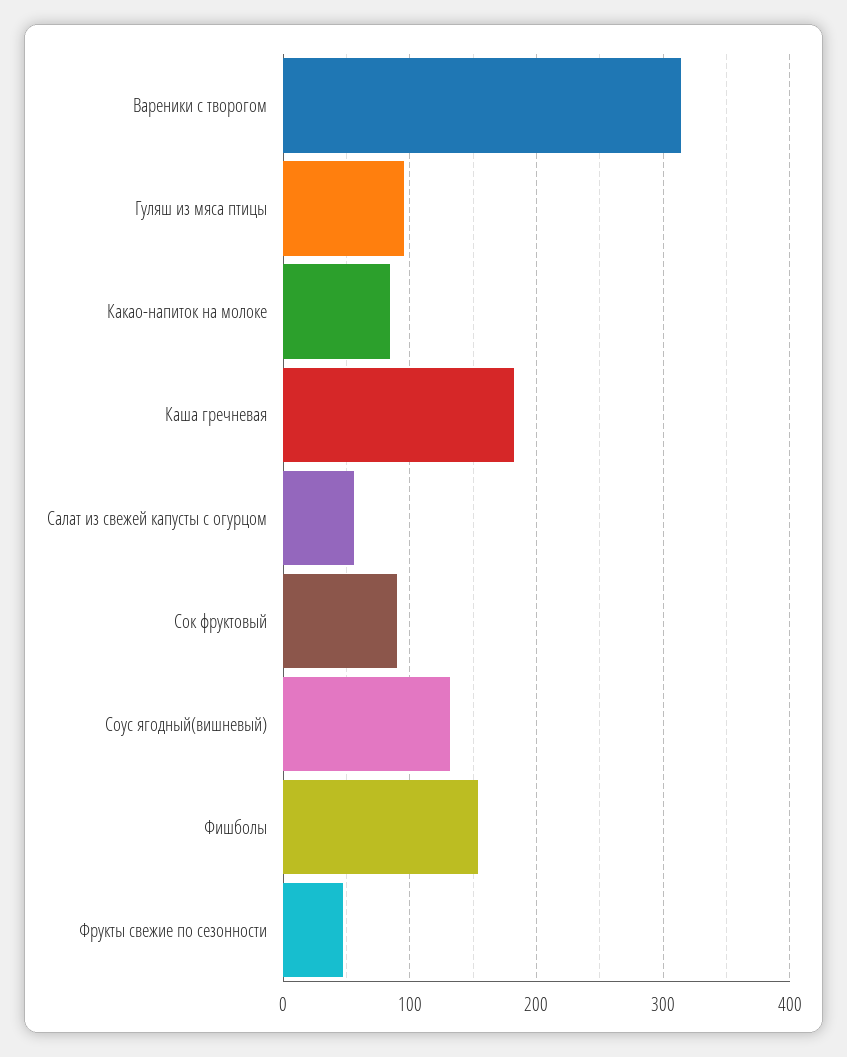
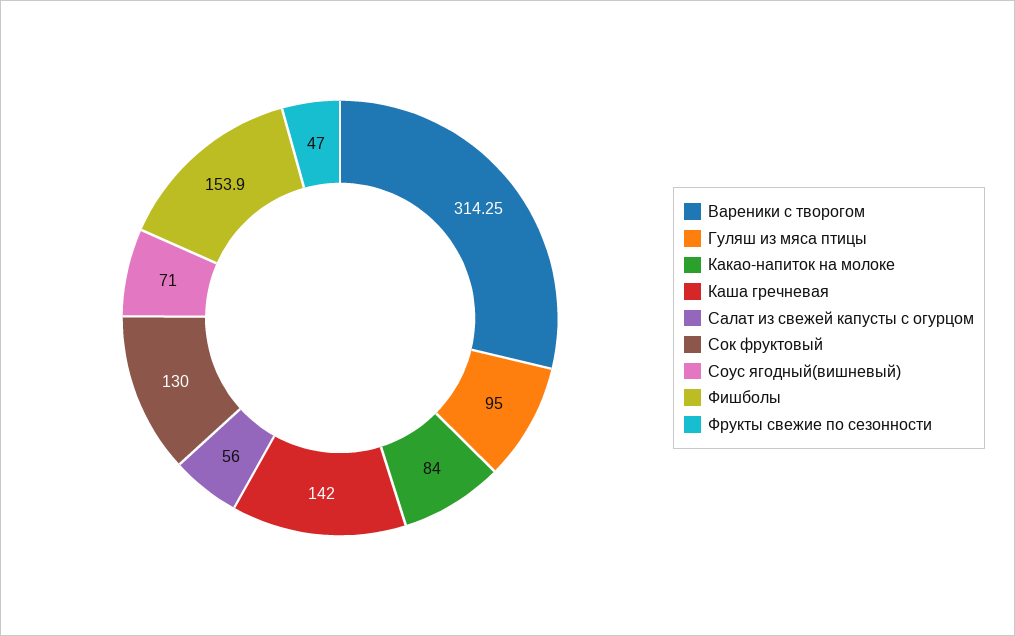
  {
    "Вареники с творогом": 314.25,
    "Гуляш из мяса птицы": 95,
    "Какао-напиток на молоке": 84,
-   "Каша гречневая": 180,
+   "Каша гречневая": 142,
    "Салат из свежей капусты с огурцом": 56,
-   "Сок фруктовый": 90,
+   "Сок фруктовый": 130,
-   "Соус ягодный(вишневый)": 130,
+   "Соус ягодный(вишневый)": 71,
    "Фишболы": 153.9,
    "Фрукты свежие по сезонности": 47
  }

